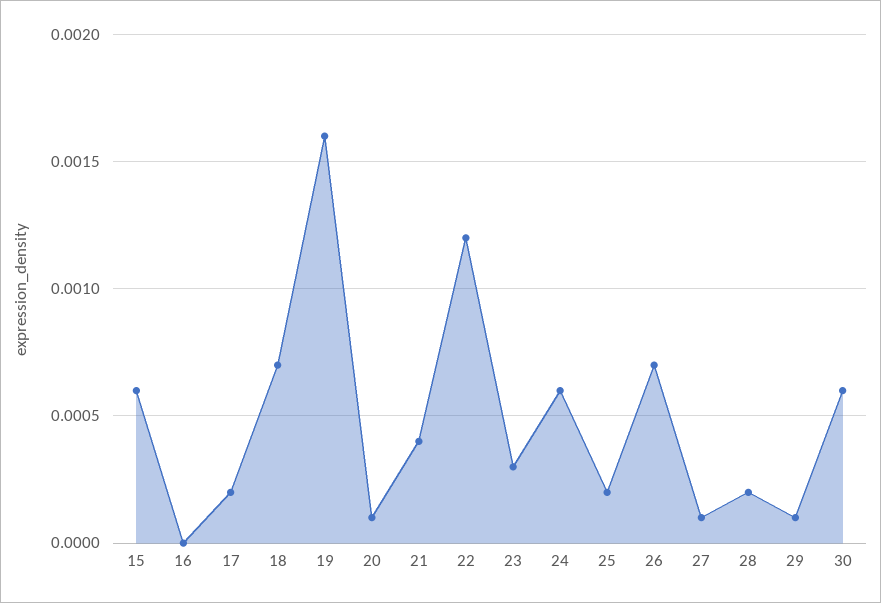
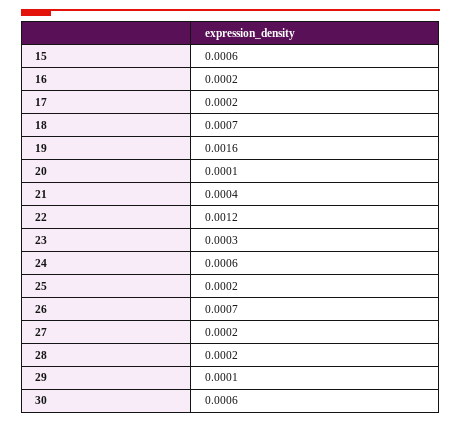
  {
    "15": 0.0006,
-   "16": 0,
+   "16": 0.0002,
    "17": 0.0002,
    "18": 0.0007,
    "19": 0.0016,
    "20": 0.0001,
    "21": 0.0004,
    "22": 0.0012,
    "23": 0.0003,
    "24": 0.0006,
    "25": 0.0002,
    "26": 0.0007,
-   "27": 0.0001,
+   "27": 0.0002,
    "28": 0.0002,
    "29": 0.0001,
    "30": 0.0006
  }

